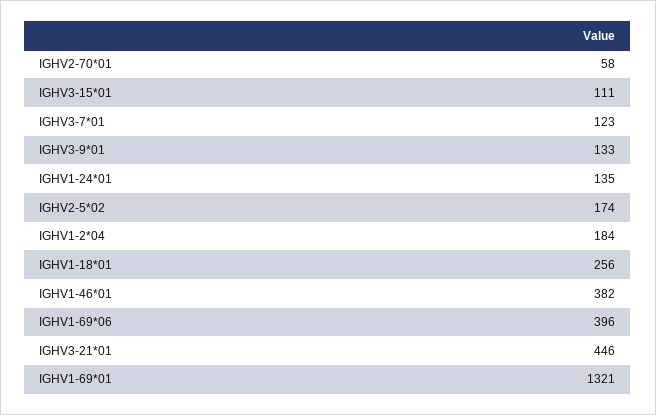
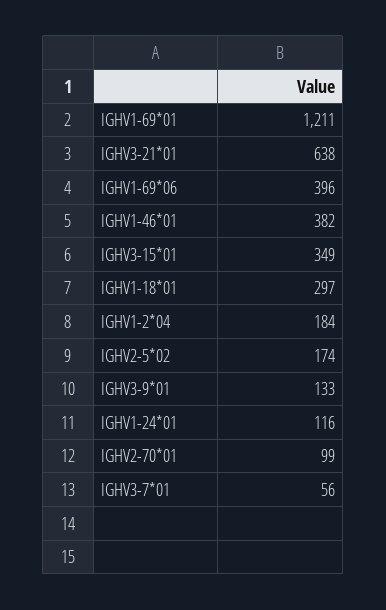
  {
-   "IGHV2-70*01": 58,
+   "IGHV2-70*01": 99,
-   "IGHV3-15*01": 111,
+   "IGHV3-15*01": 349,
-   "IGHV3-7*01": 123,
+   "IGHV3-7*01": 56,
    "IGHV3-9*01": 133,
-   "IGHV1-24*01": 135,
+   "IGHV1-24*01": 116,
    "IGHV2-5*02": 174,
    "IGHV1-2*04": 184,
-   "IGHV1-18*01": 256,
+   "IGHV1-18*01": 297,
    "IGHV1-46*01": 382,
    "IGHV1-69*06": 396,
-   "IGHV3-21*01": 446,
+   "IGHV3-21*01": 638,
-   "IGHV1-69*01": 1321
+   "IGHV1-69*01": 1211
  }

